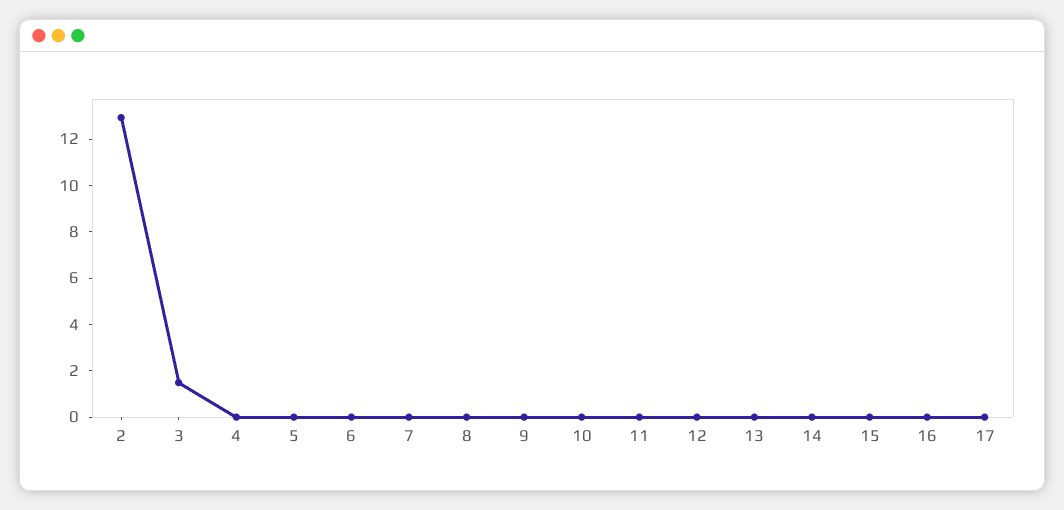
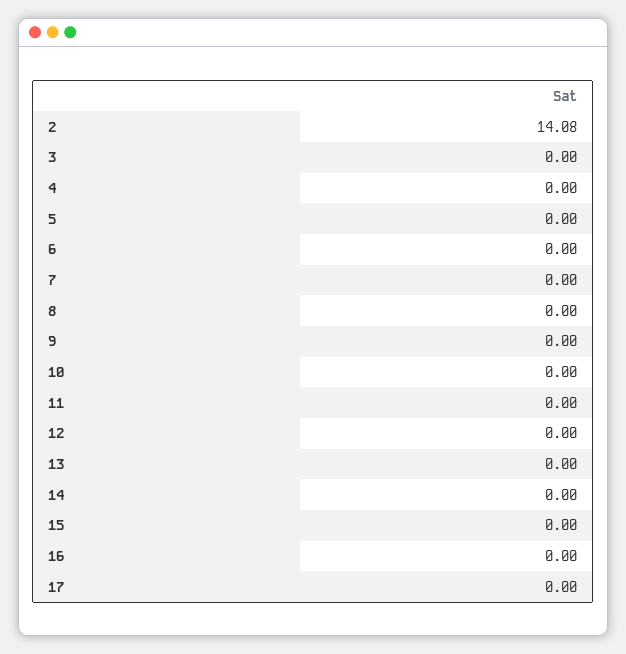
  {
-   "2": 13,
+   "2": 14.08,
-   "3": 1.5,
+   "3": 0,
    "4": 0,
    "5": 0,
    "6": 0,
    "7": 0,
    "8": 0,
    "9": 0,
    "10": 0,
    "11": 0,
    "12": 0,
    "13": 0,
    "14": 0,
    "15": 0,
    "16": 0,
    "17": 0
  }

